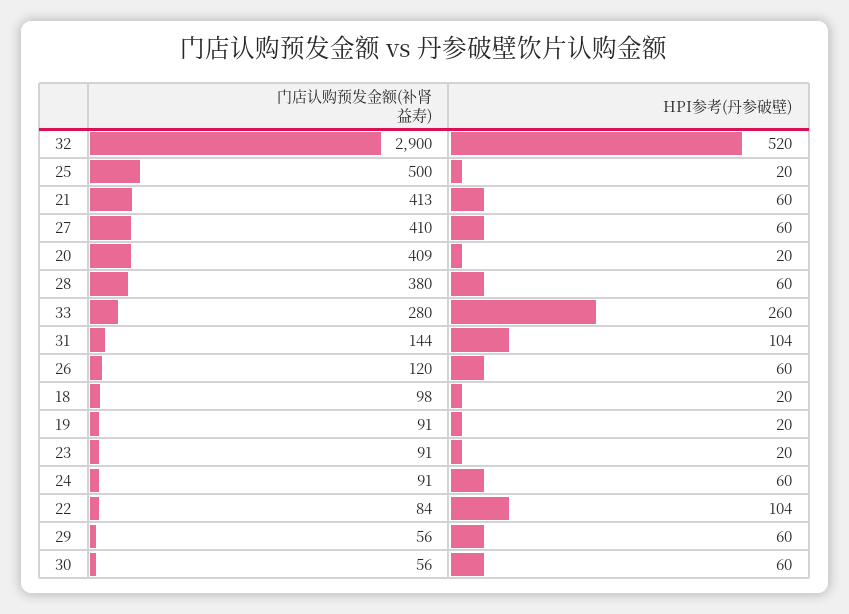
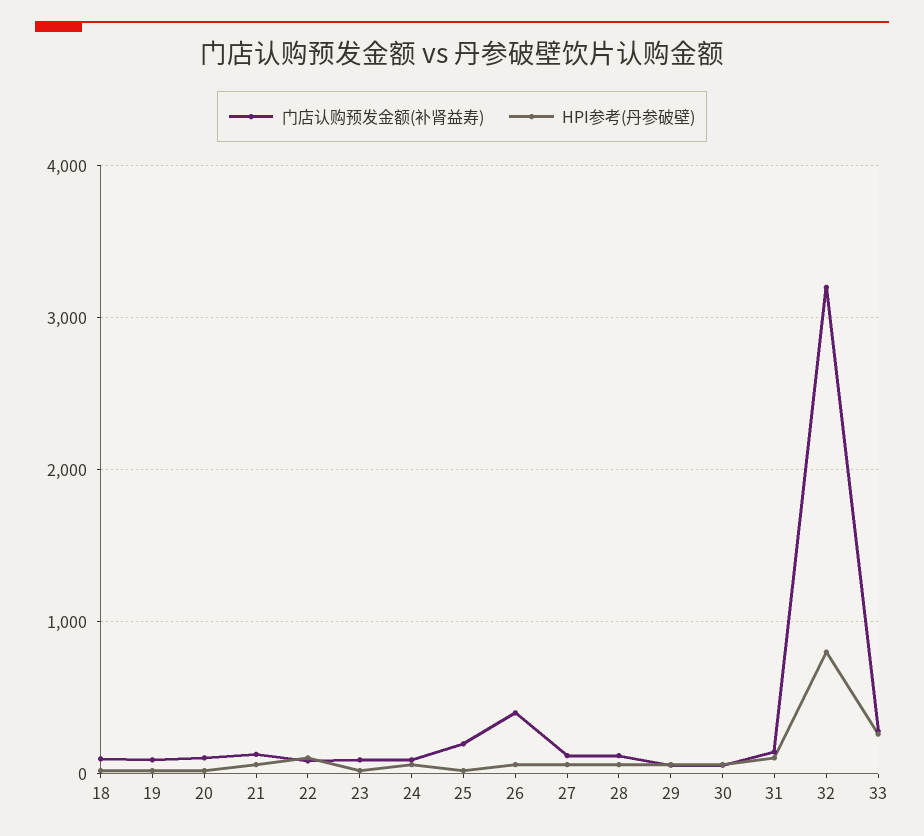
  {
    "门店认购预发金额(补肾益寿)": {
-     "32": 2900,
+     "32": 3200,
-     "25": 500,
+     "25": 200,
-     "21": 413,
+     "21": 100,
-     "27": 410,
+     "27": 100,
-     "20": 409,
+     "20": 100,
-     "28": 380,
+     "28": 100,
      "33": 280,
      "31": 144,
-     "26": 120,
+     "26": 400,
      "18": 98,
      "19": 91,
      "23": 91,
      "24": 91,
      "22": 84,
      "29": 56,
      "30": 56
    },
    "HPI参考(丹参破壁)": {
-     "32": 520,
+     "32": 800,
      "25": 20,
      "21": 60,
      "27": 60,
      "20": 20,
      "28": 60,
      "33": 260,
      "31": 104,
      "26": 60,
      "18": 20,
      "19": 20,
      "23": 20,
      "24": 60,
      "22": 104,
      "29": 60,
      "30": 60
    }
  }

